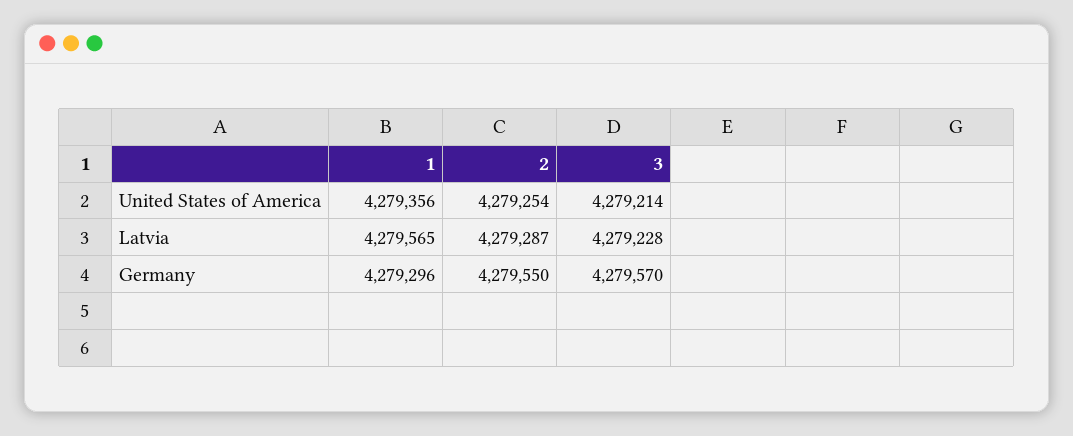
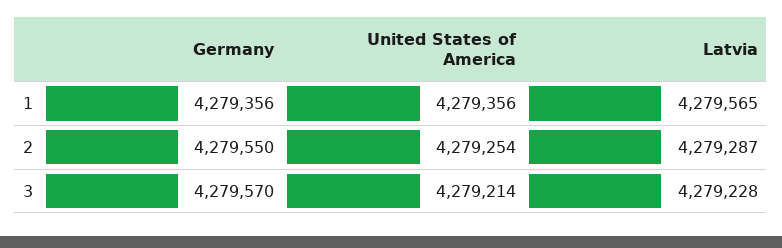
  {
    "1": {
      "United States of America": 4279356,
      "Latvia": 4279565,
-     "Germany": 4279296
+     "Germany": 4279356
    },
    "2": {
      "United States of America": 4279254,
      "Latvia": 4279287,
      "Germany": 4279550
    },
    "3": {
      "United States of America": 4279214,
      "Latvia": 4279228,
      "Germany": 4279570
    }
  }

